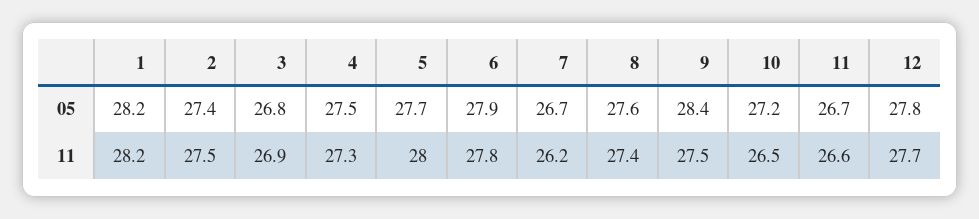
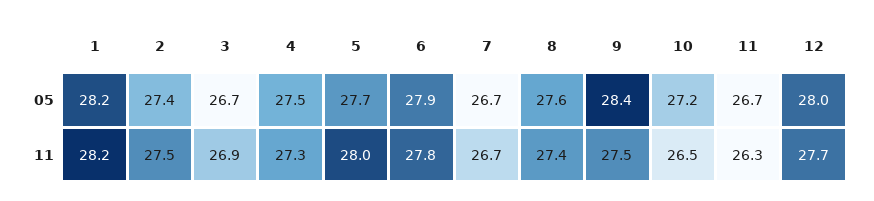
  {
    "1": {
      "05": 28.2,
      "11": 28.2
    },
    "2": {
      "05": 27.4,
      "11": 27.5
    },
    "3": {
-     "05": 26.8,
+     "05": 26.7,
      "11": 26.9
    },
    "4": {
      "05": 27.5,
      "11": 27.3
    },
    "5": {
      "05": 27.7,
      "11": 28
    },
    "6": {
      "05": 27.9,
      "11": 27.8
    },
    "7": {
      "05": 26.7,
-     "11": 26.2
+     "11": 26.7
    },
    "8": {
      "05": 27.6,
      "11": 27.4
    },
    "9": {
      "05": 28.4,
      "11": 27.5
    },
    "10": {
      "05": 27.2,
      "11": 26.5
    },
    "11": {
      "05": 26.7,
-     "11": 26.6
+     "11": 26.3
    },
    "12": {
-     "05": 27.8,
+     "05": 28,
      "11": 27.7
    }
  }

